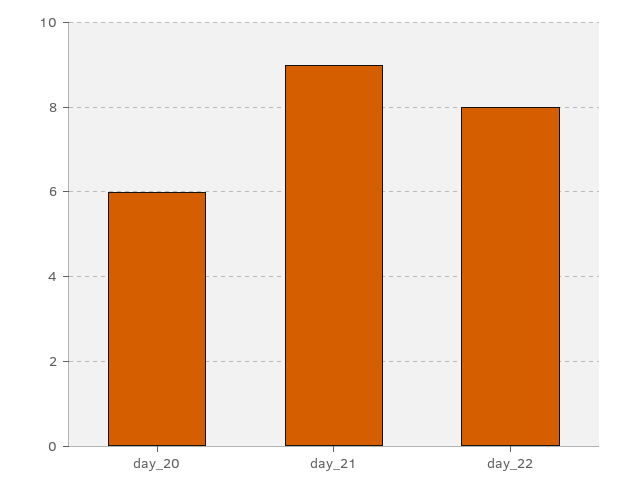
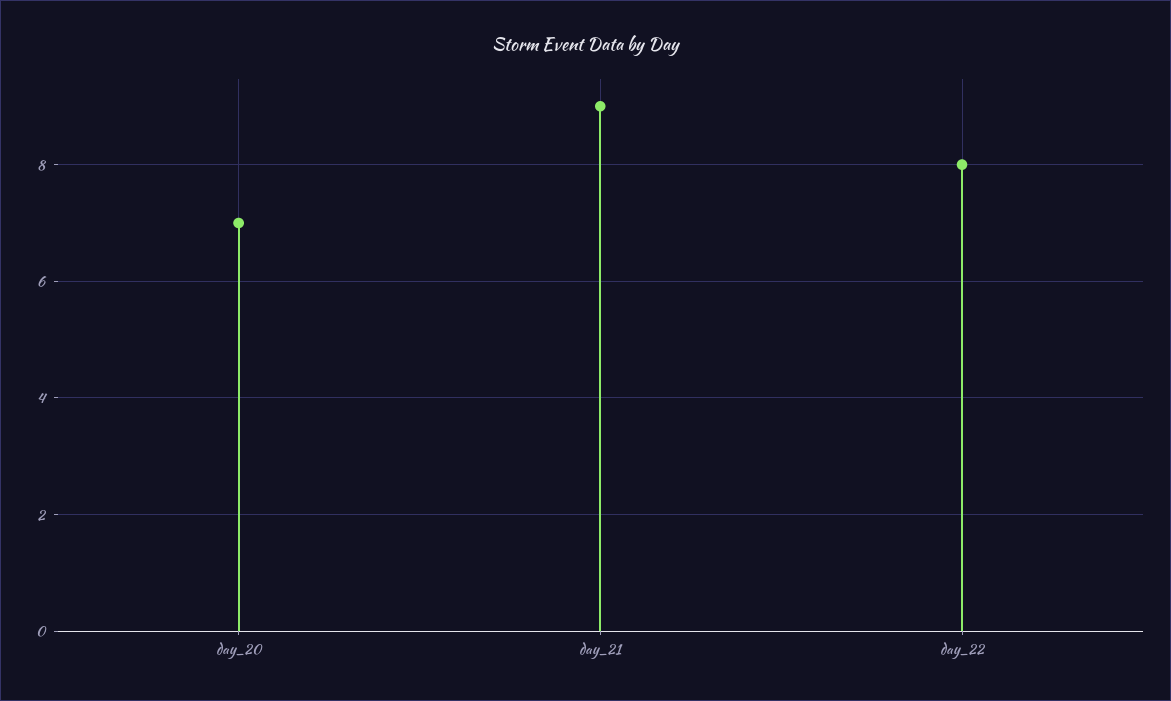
  {
-   "day_20": 6,
+   "day_20": 7,
    "day_21": 9,
    "day_22": 8
  }

